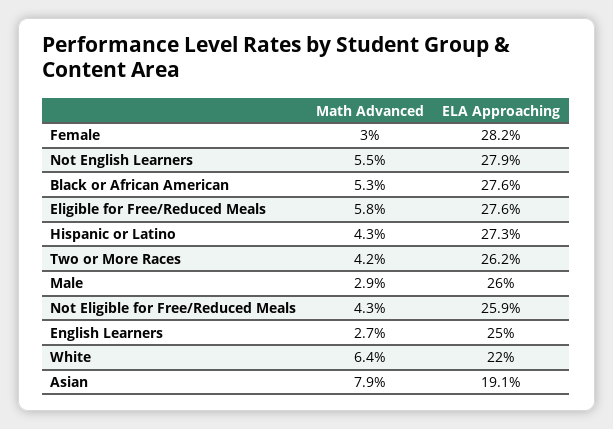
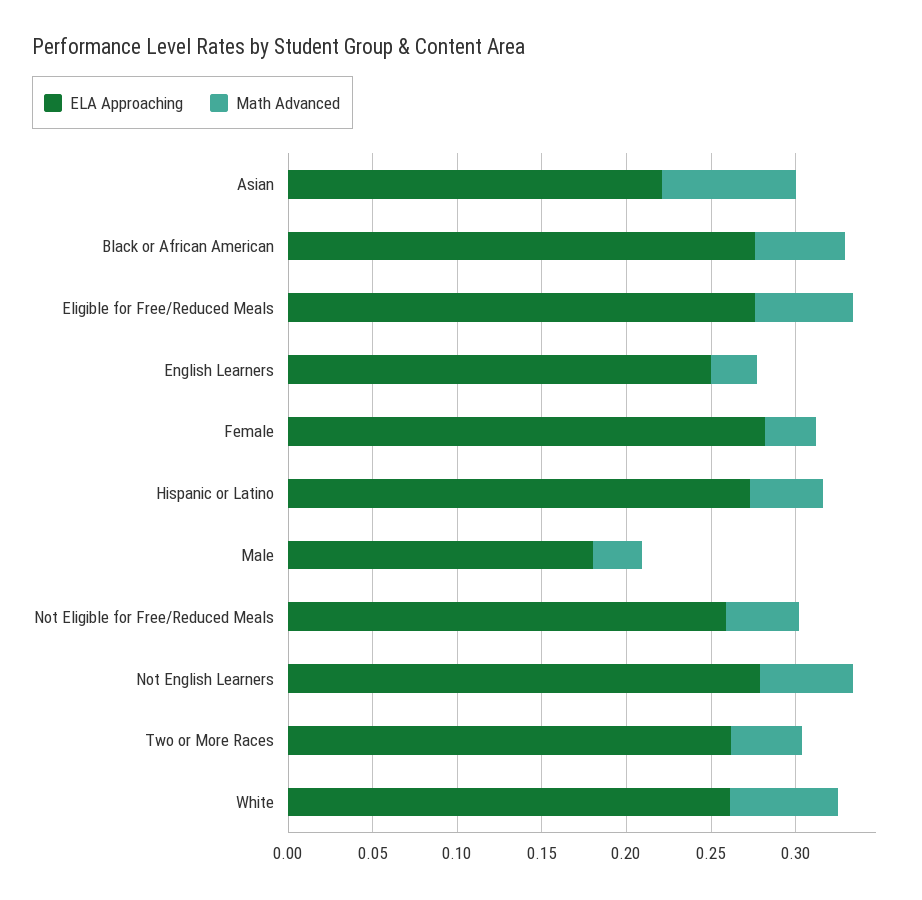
  {
    "Math Advanced": {
      "Female": 0.03,
      "Not English Learners": 0.055,
      "Black or African American": 0.053,
      "Eligible for Free/Reduced Meals": 0.058,
      "Hispanic or Latino": 0.043,
      "Two or More Races": 0.042,
      "Male": 0.029,
      "Not Eligible for Free/Reduced Meals": 0.043,
      "English Learners": 0.027,
      "White": 0.064,
      "Asian": 0.079
    },
    "ELA Approaching": {
      "Female": 0.282,
      "Not English Learners": 0.279,
      "Black or African American": 0.276,
      "Eligible for Free/Reduced Meals": 0.276,
      "Hispanic or Latino": 0.273,
      "Two or More Races": 0.262,
-     "Male": 0.26,
+     "Male": 0.18,
      "Not Eligible for Free/Reduced Meals": 0.259,
      "English Learners": 0.25,
-     "White": 0.22,
+     "White": 0.26,
-     "Asian": 0.191
+     "Asian": 0.22
    }
  }

